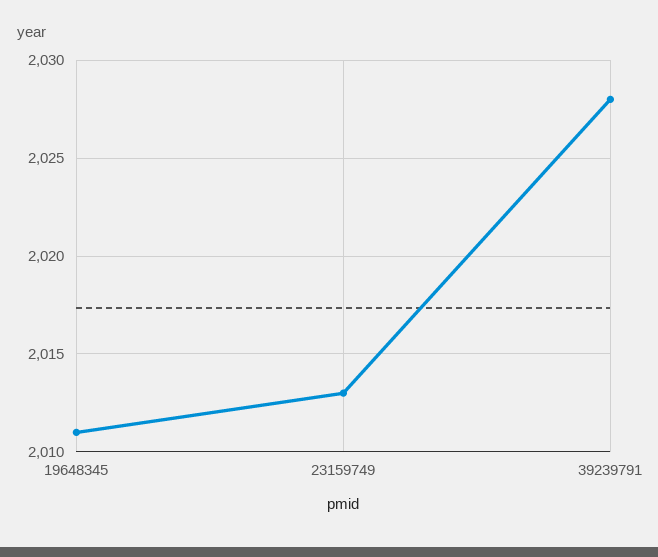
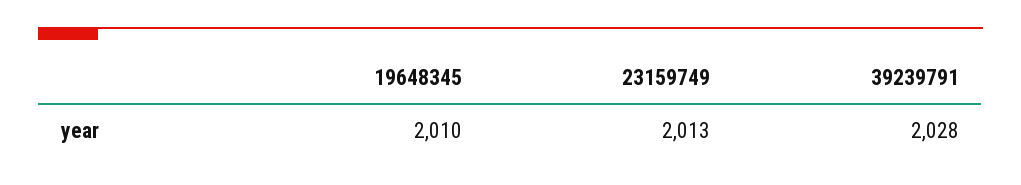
  {
-   "19648345": 2011,
+   "19648345": 2010,
    "23159749": 2013,
    "39239791": 2028
  }

